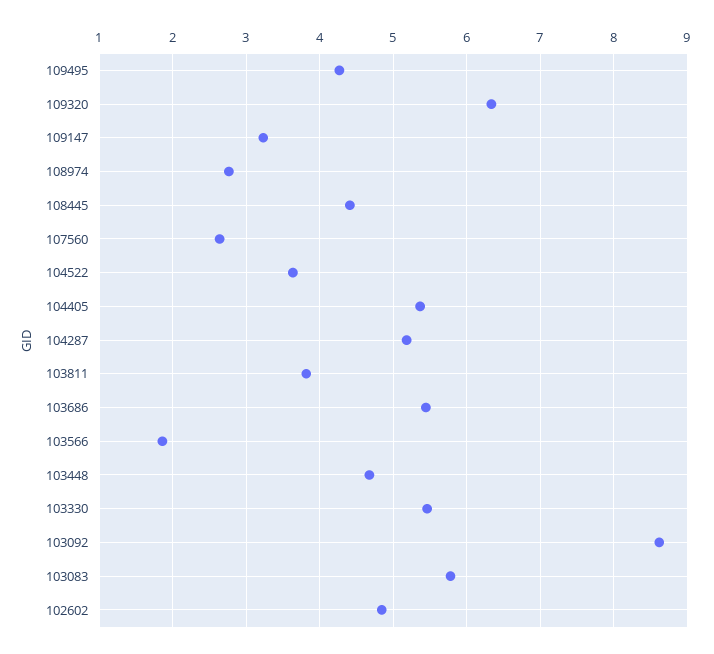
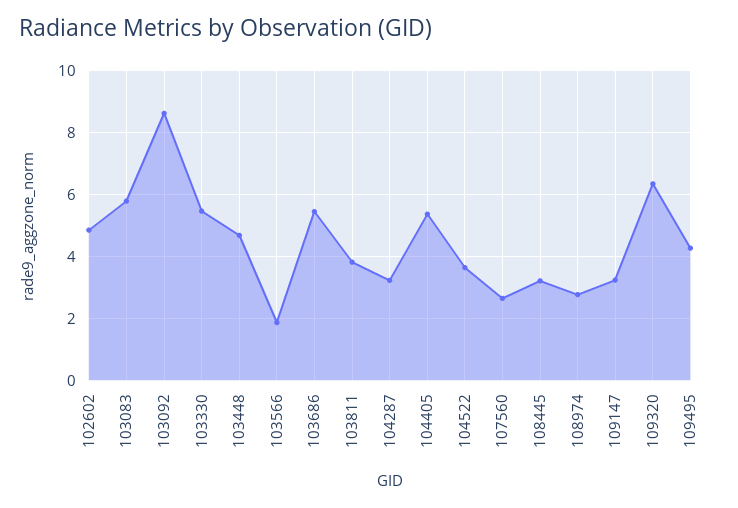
  {
    "109495": 4.3,
    "109320": 6.3,
    "109147": 3.2,
    "108974": 2.8,
-   "108445": 4.4,
+   "108445": 3.2,
    "107560": 2.6,
    "104522": 3.6,
    "104405": 5.4,
-   "104287": 5.2,
+   "104287": 3.2,
    "103811": 3.8,
    "103686": 5.4,
    "103566": 1.9,
    "103448": 4.7,
    "103330": 5.5,
    "103092": 8.6,
    "103083": 5.8,
    "102602": 4.8
  }

